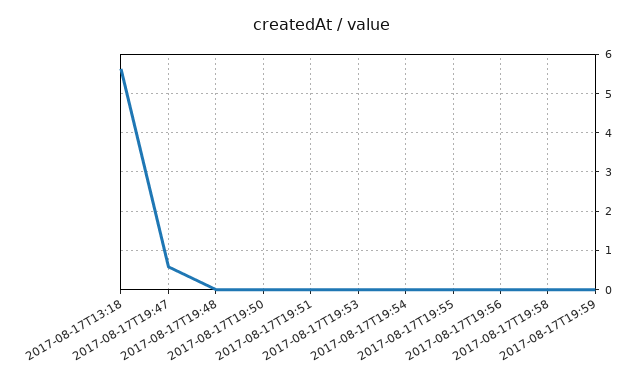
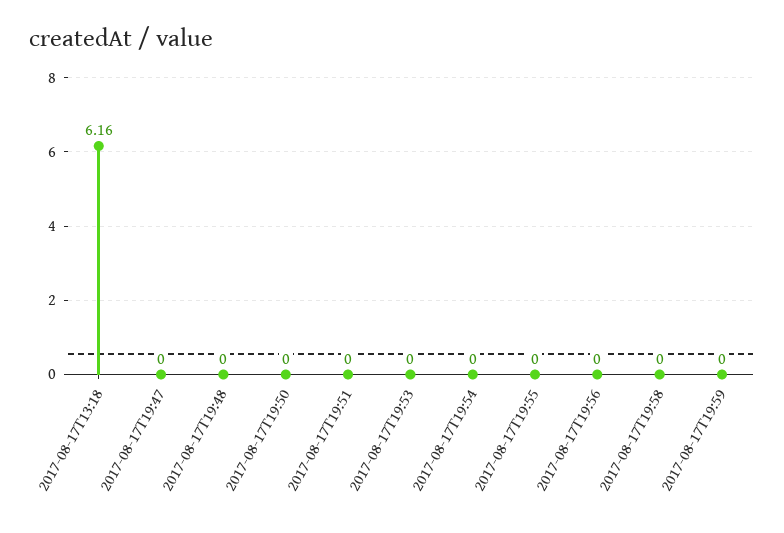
  {
-   "2017-08-17T13:18": 5.6,
+   "2017-08-17T13:18": 6.16,
-   "2017-08-17T19:47": 0.6,
+   "2017-08-17T19:47": 0,
    "2017-08-17T19:48": 0,
    "2017-08-17T19:50": 0,
    "2017-08-17T19:51": 0,
    "2017-08-17T19:53": 0,
    "2017-08-17T19:54": 0,
    "2017-08-17T19:55": 0,
    "2017-08-17T19:56": 0,
    "2017-08-17T19:58": 0,
    "2017-08-17T19:59": 0
  }

